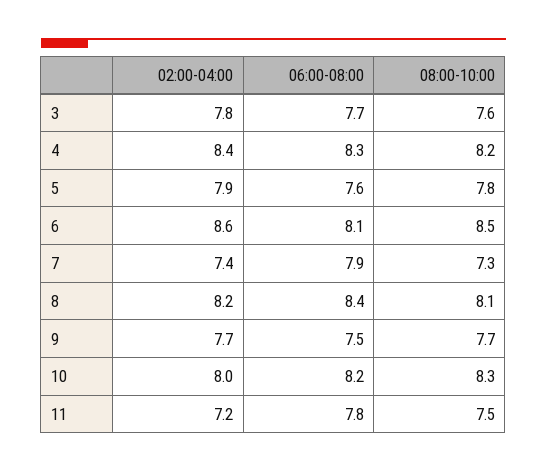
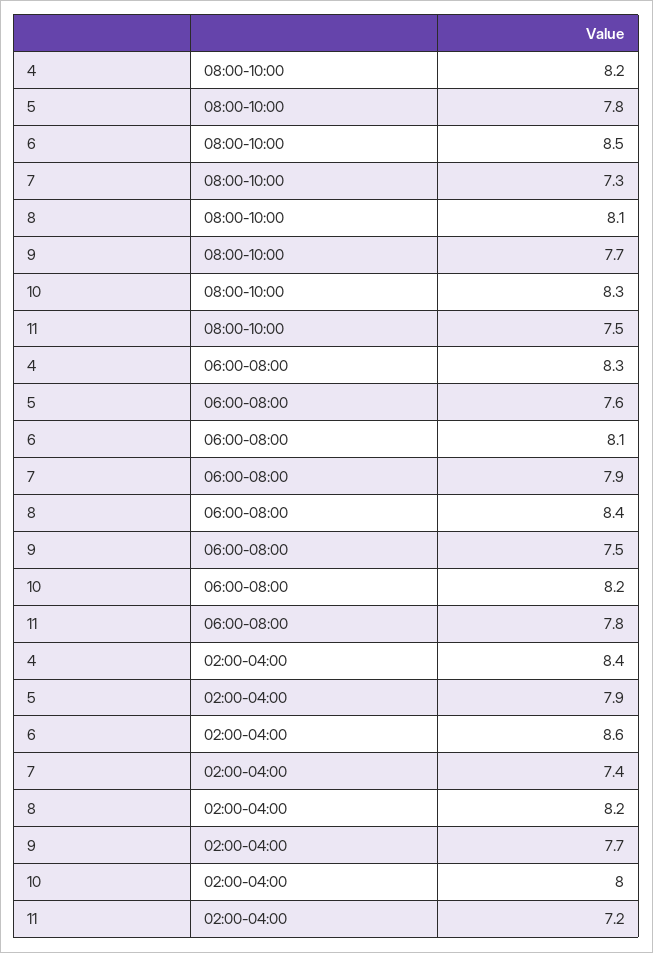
  {
    "02:00-04:00": {
-     "3": 7.8,
      "4": 8.4,
      "5": 7.9,
      "6": 8.6,
      "7": 7.4,
      "8": 8.2,
      "9": 7.7,
      "10": 8,
      "11": 7.2
    },
    "06:00-08:00": {
-     "3": 7.7,
      "4": 8.3,
      "5": 7.6,
      "6": 8.1,
      "7": 7.9,
      "8": 8.4,
      "9": 7.5,
      "10": 8.2,
      "11": 7.8
    },
    "08:00-10:00": {
-     "3": 7.6,
      "4": 8.2,
      "5": 7.8,
      "6": 8.5,
      "7": 7.3,
      "8": 8.1,
      "9": 7.7,
      "10": 8.3,
      "11": 7.5
    }
  }

